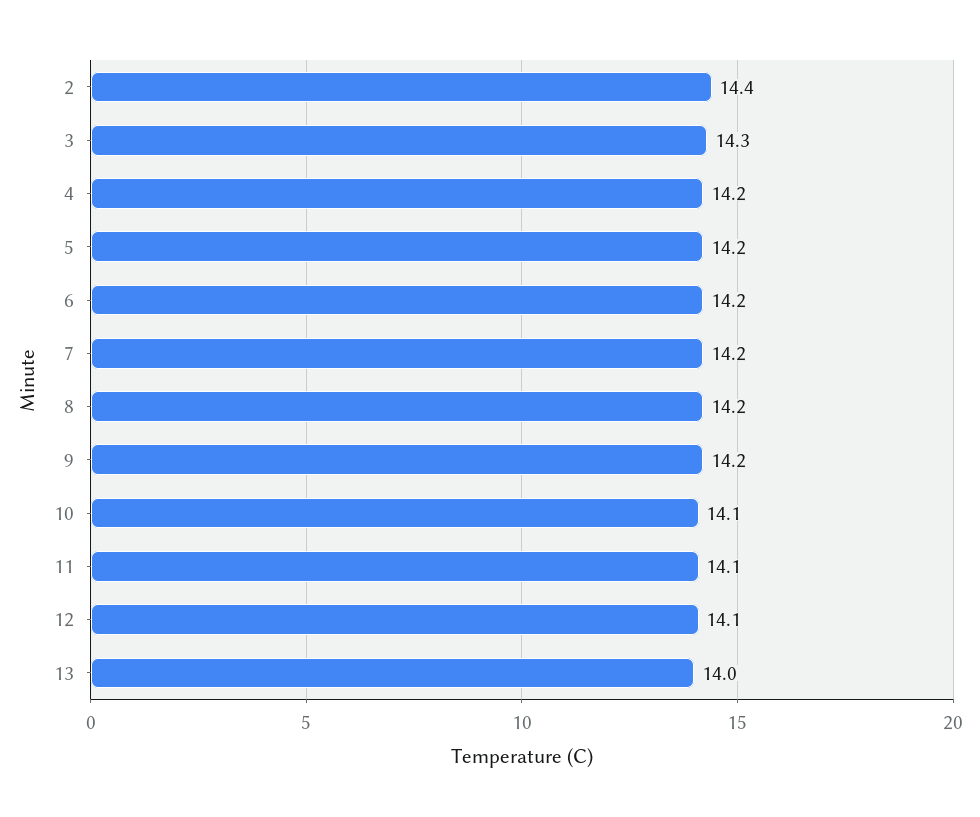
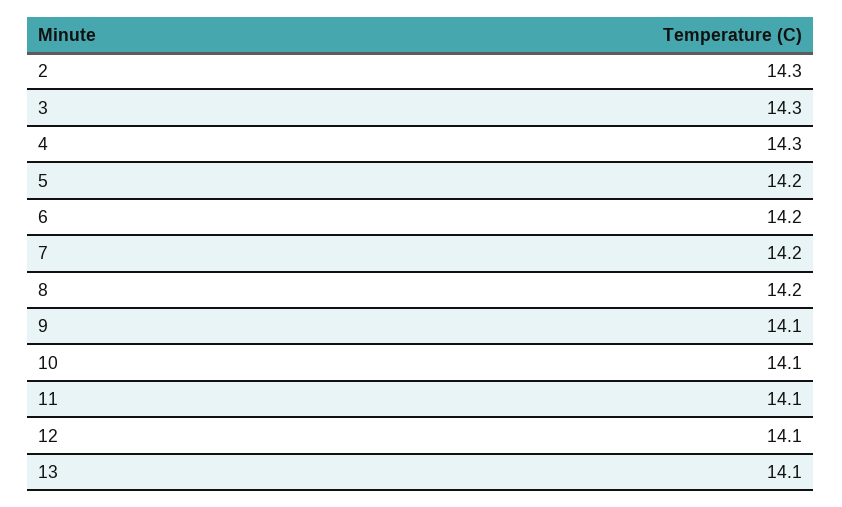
  {
-   "2": 14.4,
+   "2": 14.3,
    "3": 14.3,
-   "4": 14.2,
+   "4": 14.3,
    "5": 14.2,
    "6": 14.2,
    "7": 14.2,
    "8": 14.2,
-   "9": 14.2,
+   "9": 14.1,
    "10": 14.1,
    "11": 14.1,
    "12": 14.1,
-   "13": 14
+   "13": 14.1
  }

